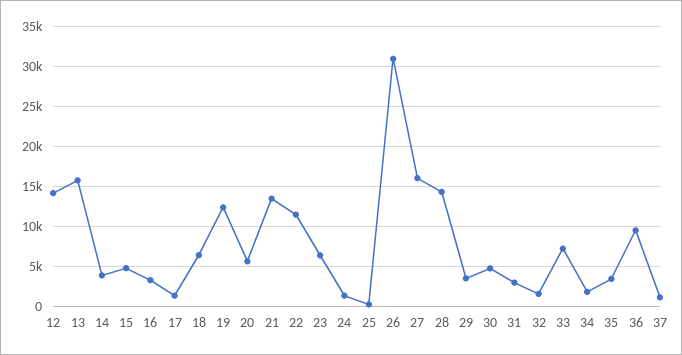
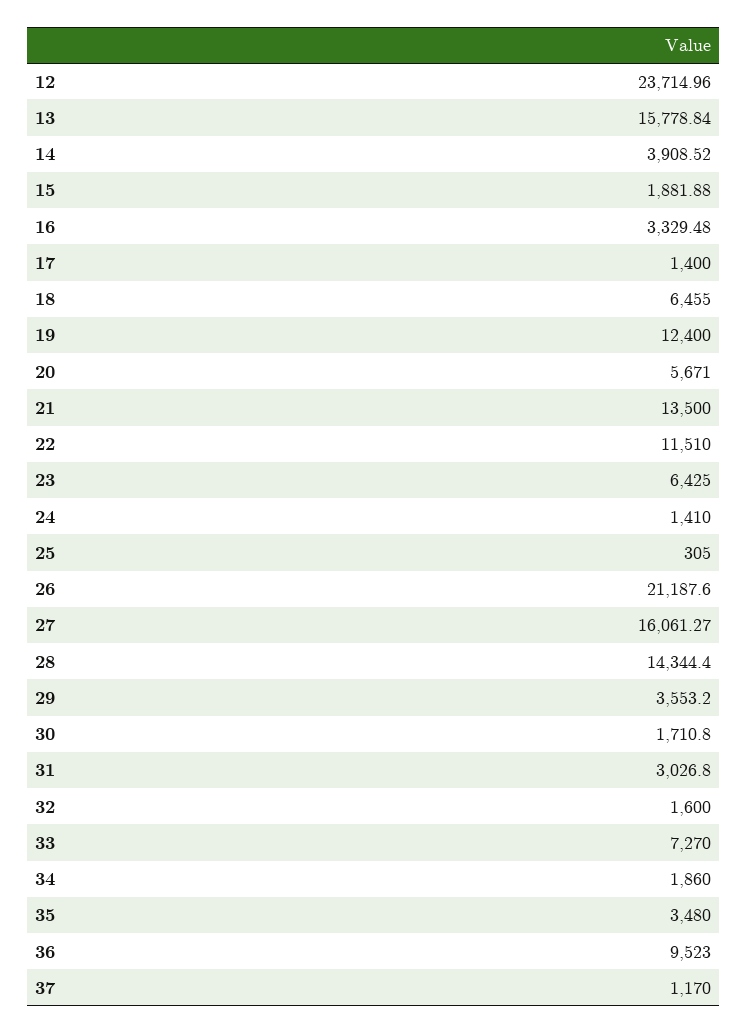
  {
-   "12": 14000,
+   "12": 23714.96,
    "13": 15778.84,
    "14": 3908.52,
-   "15": 5000,
+   "15": 1881.88,
    "16": 3329.48,
    "17": 1400,
    "18": 6455,
    "19": 12400,
    "20": 5671,
    "21": 13500,
    "22": 11510,
    "23": 6425,
    "24": 1410,
    "25": 305,
-   "26": 31000,
+   "26": 21187.6,
    "27": 16061.27,
    "28": 14344.4,
    "29": 3553.2,
-   "30": 5000,
+   "30": 1710.8,
    "31": 3026.8,
    "32": 1600,
    "33": 7270,
    "34": 1860,
    "35": 3480,
    "36": 9523,
    "37": 1170
  }

